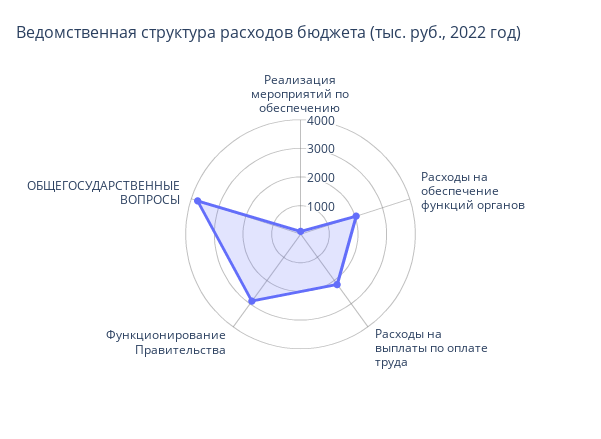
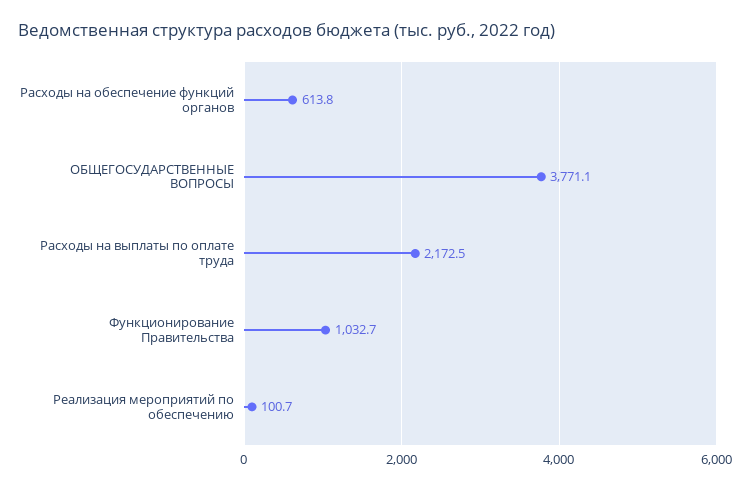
  {
    "Реализация мероприятий по обеспечению": 100.7,
-   "Расходы на обеспечение функций органов": 2000,
+   "Расходы на обеспечение функций органов": 613.8,
    "Расходы на выплаты по оплате труда": 2172.5,
-   "Функционирование Правительства": 3000,
+   "Функционирование Правительства": 1032.7,
    "ОБЩЕГОСУДАРСТВЕННЫЕ ВОПРОСЫ": 3771.1
  }

